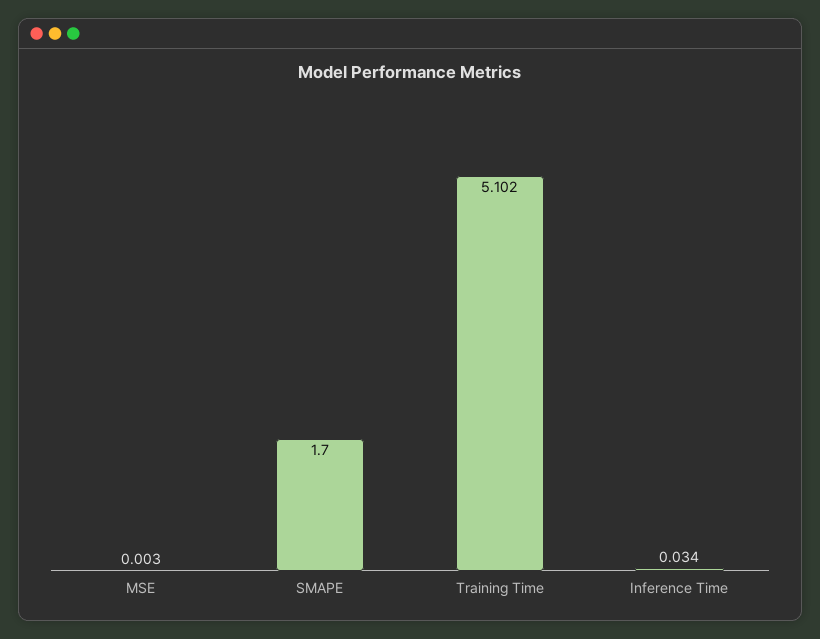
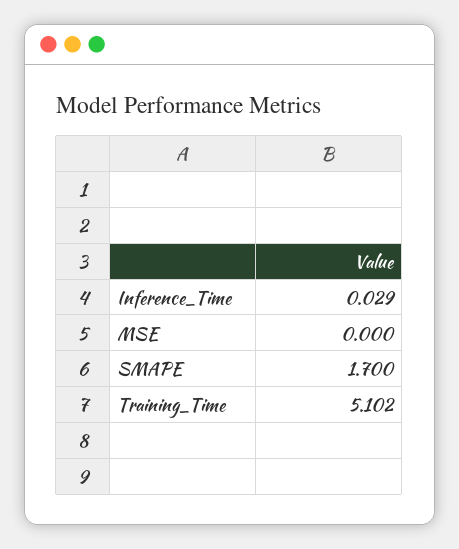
  {
-   "MSE": 0.003,
+   "MSE": 0,
    "SMAPE": 1.7,
    "Training Time": 5.102,
-   "Inference Time": 0.034
+   "Inference Time": 0.029
  }

